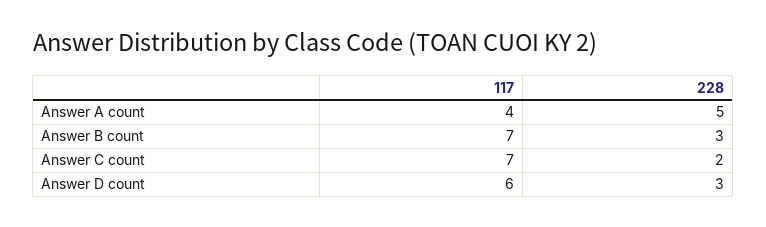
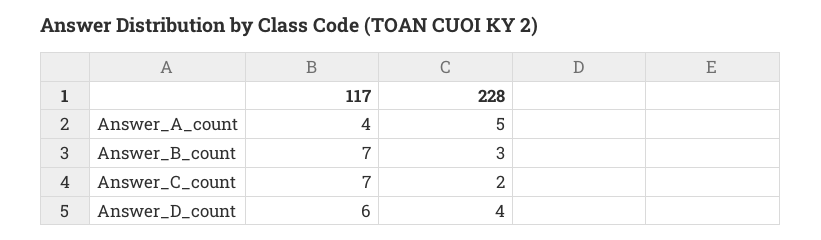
  {
    "117": {
      "Answer A count": 4,
      "Answer B count": 7,
      "Answer C count": 7,
      "Answer D count": 6
    },
    "228": {
      "Answer A count": 5,
      "Answer B count": 3,
      "Answer C count": 2,
-     "Answer D count": 3
+     "Answer D count": 4
    }
  }

